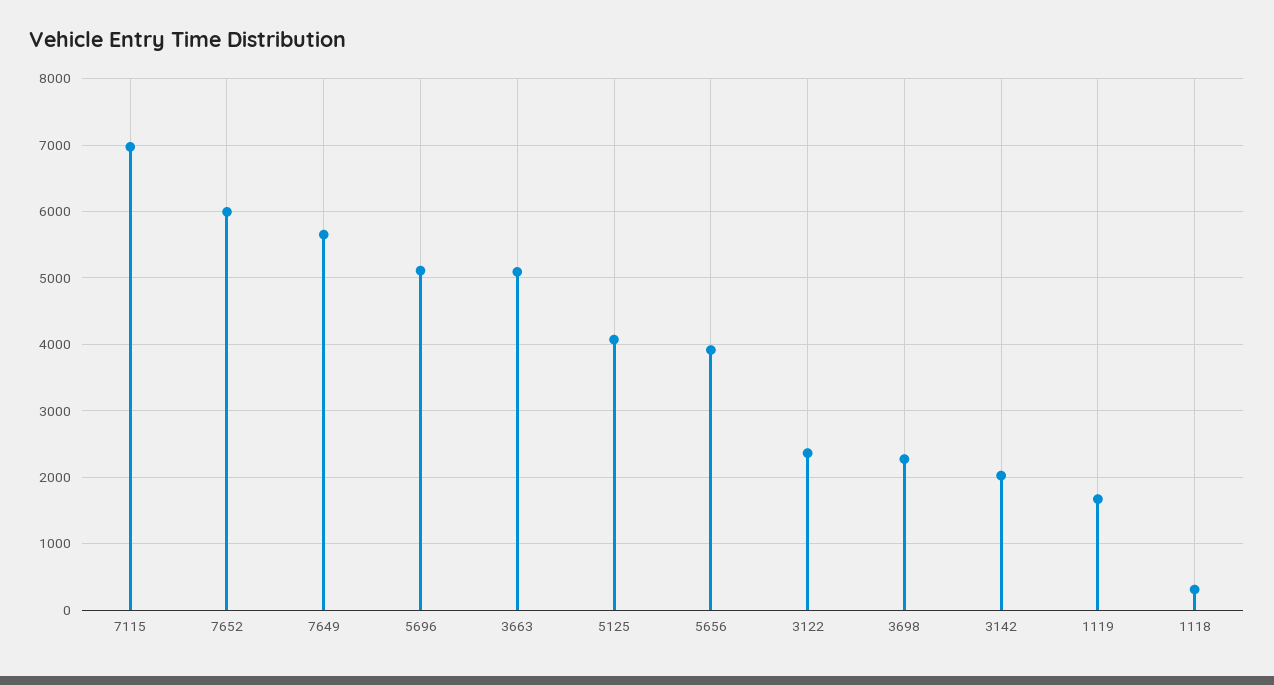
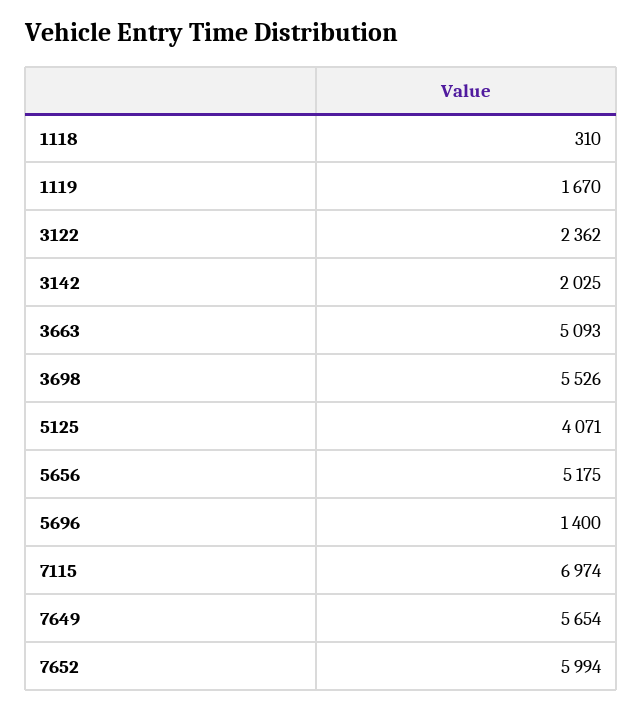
  {
    "7115": 6974,
    "7652": 5994,
    "7649": 5654,
-   "5696": 5100,
+   "5696": 1400,
    "3663": 5093,
    "5125": 4071,
-   "5656": 3900,
+   "5656": 5175,
    "3122": 2362,
-   "3698": 2300,
+   "3698": 5526,
    "3142": 2025,
    "1119": 1670,
    "1118": 310
  }

